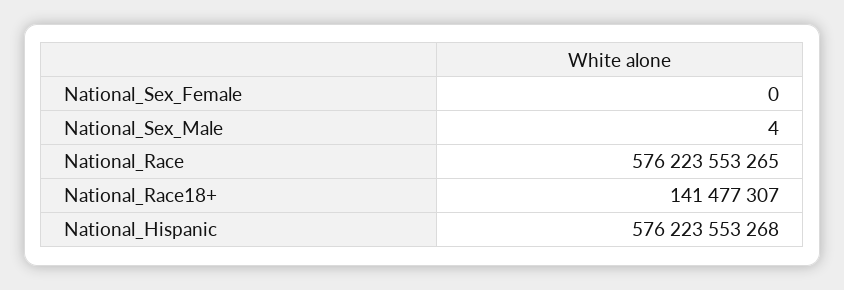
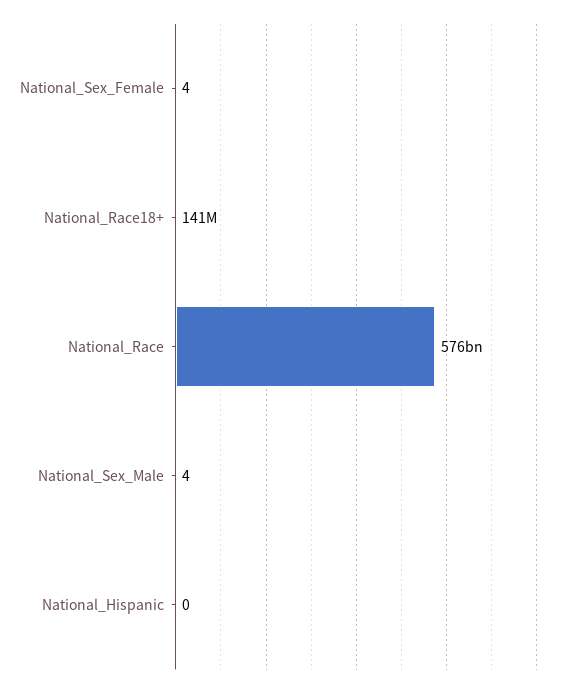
  {
-   "National_Sex_Female": 0,
+   "National_Sex_Female": 4,
    "National_Sex_Male": 4,
    "National_Race": 576223553265,
    "National_Race18+": 141477307,
-   "National_Hispanic": 576223553268
+   "National_Hispanic": 0
  }

